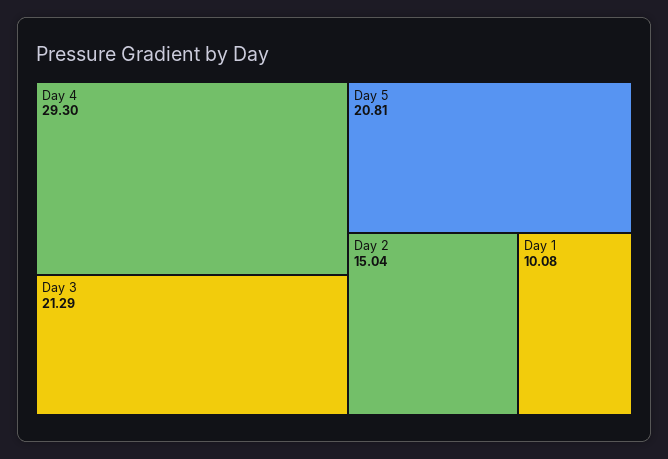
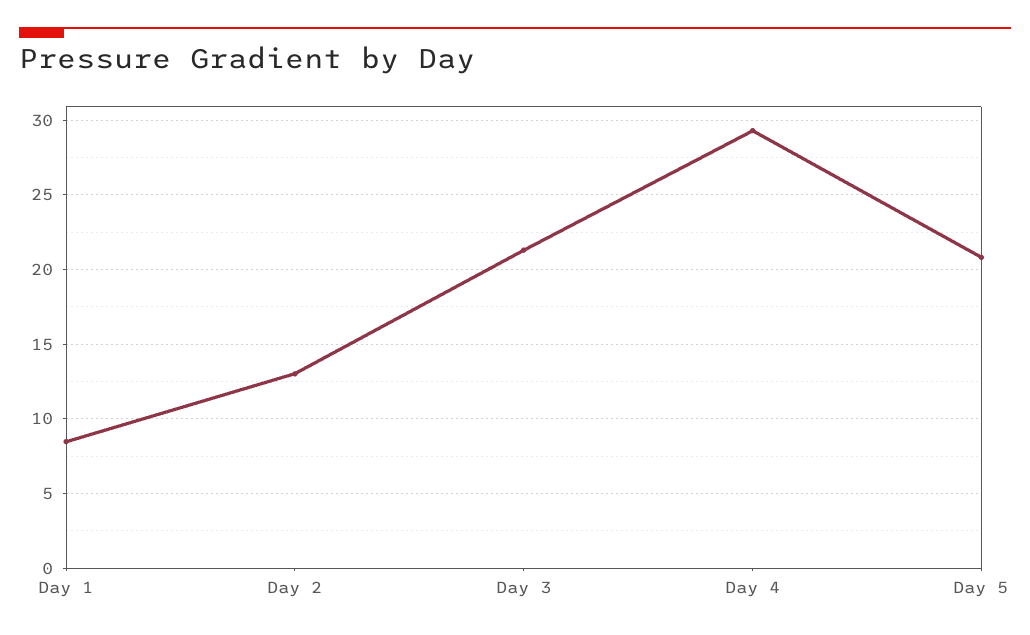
  {
    "Day 4": 29.3,
    "Day 3": 21.29,
    "Day 5": 20.81,
-   "Day 2": 15.04,
+   "Day 2": 13,
-   "Day 1": 10.08
+   "Day 1": 8.5
  }

